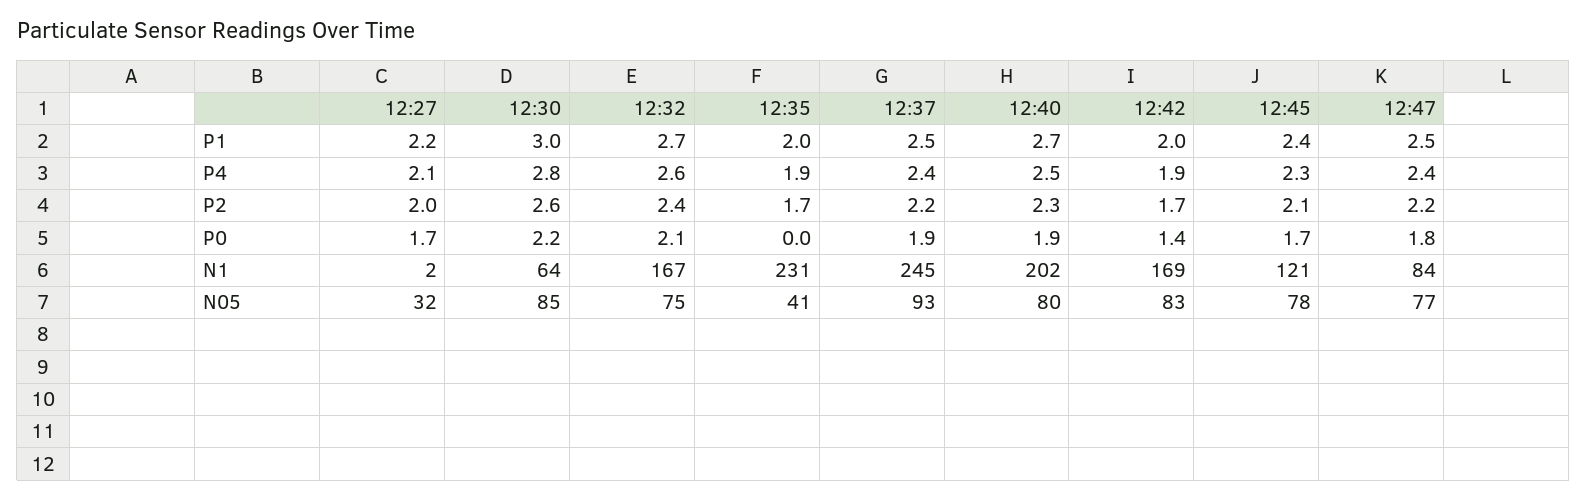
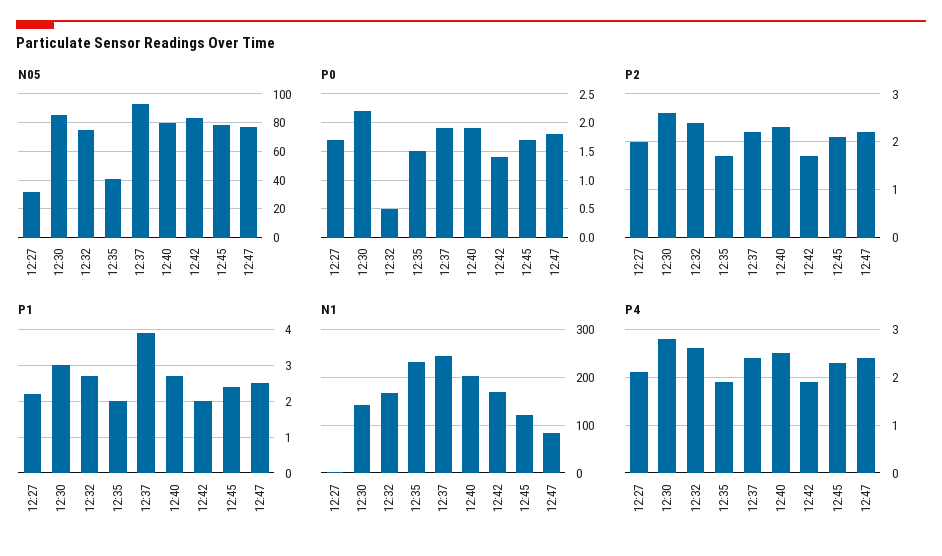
  {
    "P1": {
      "12:27": 2.2,
      "12:30": 3,
      "12:32": 2.7,
      "12:35": 2,
-     "12:37": 2.5,
+     "12:37": 4,
      "12:40": 2.7,
      "12:42": 2,
      "12:45": 2.4,
      "12:47": 2.5
    },
    "P4": {
      "12:27": 2.1,
      "12:30": 2.8,
      "12:32": 2.6,
      "12:35": 1.9,
      "12:37": 2.4,
      "12:40": 2.5,
      "12:42": 1.9,
      "12:45": 2.3,
      "12:47": 2.4
    },
    "P2": {
      "12:27": 2,
      "12:30": 2.6,
      "12:32": 2.4,
      "12:35": 1.7,
      "12:37": 2.2,
      "12:40": 2.3,
      "12:42": 1.7,
      "12:45": 2.1,
      "12:47": 2.2
    },
    "P0": {
      "12:27": 1.7,
      "12:30": 2.2,
-     "12:32": 2.1,
+     "12:32": 0.5,
-     "12:35": 0,
+     "12:35": 1.5,
      "12:37": 1.9,
      "12:40": 1.9,
      "12:42": 1.4,
      "12:45": 1.7,
      "12:47": 1.8
    },
    "N1": {
      "12:27": 2,
-     "12:30": 64,
+     "12:30": 140,
      "12:32": 167,
      "12:35": 231,
      "12:37": 245,
      "12:40": 202,
      "12:42": 169,
      "12:45": 121,
      "12:47": 84
    },
    "N05": {
      "12:27": 32,
      "12:30": 85,
      "12:32": 75,
      "12:35": 41,
      "12:37": 93,
      "12:40": 80,
      "12:42": 83,
      "12:45": 78,
      "12:47": 77
    }
  }

